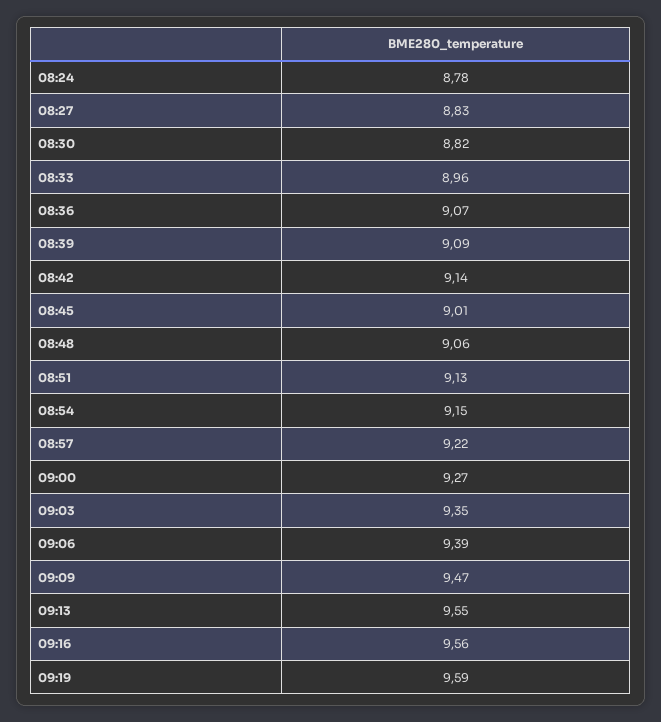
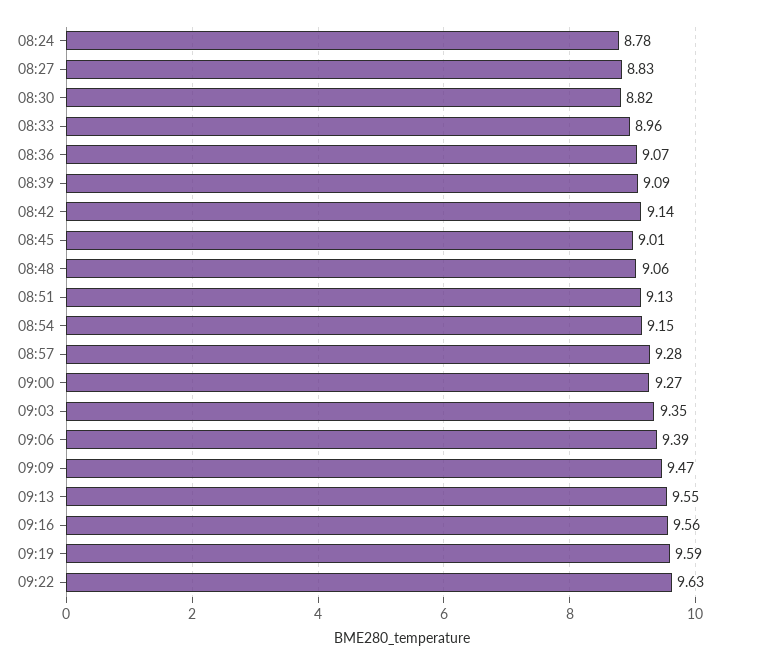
  {
    "08:24": 8.78,
    "08:27": 8.83,
    "08:30": 8.82,
    "08:33": 8.96,
    "08:36": 9.07,
    "08:39": 9.09,
    "08:42": 9.14,
    "08:45": 9.01,
    "08:48": 9.06,
    "08:51": 9.13,
    "08:54": 9.15,
-   "08:57": 9.22,
+   "08:57": 9.28,
    "09:00": 9.27,
    "09:03": 9.35,
    "09:06": 9.39,
    "09:09": 9.47,
    "09:13": 9.55,
    "09:16": 9.56,
-   "09:19": 9.59
+   "09:19": 9.59,
+   "09:22": 9.63
  }

